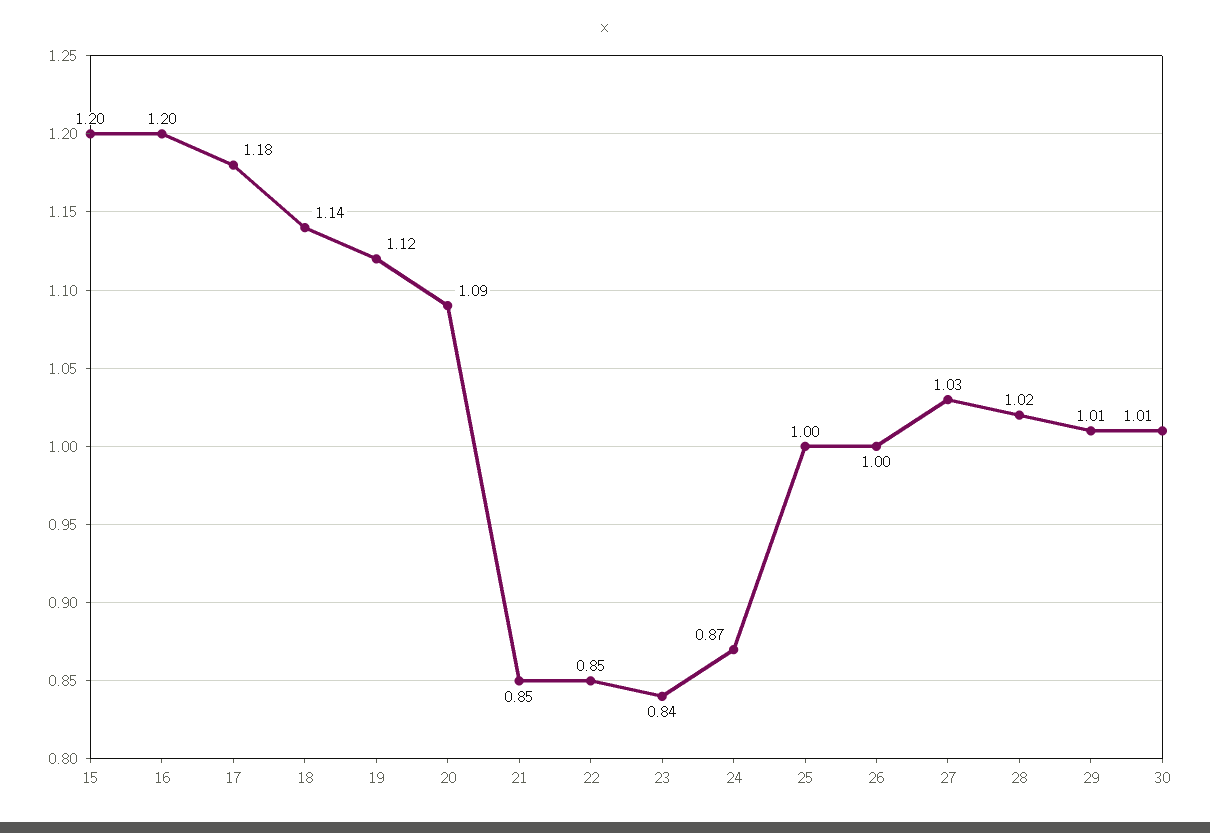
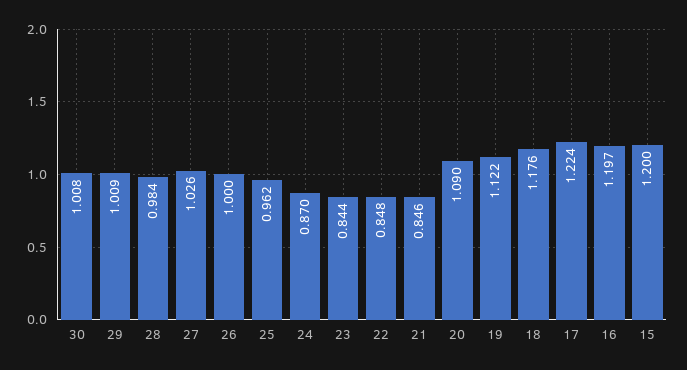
  {
    "15": 1.2,
    "16": 1.197,
-   "17": 1.18,
+   "17": 1.224,
-   "18": 1.14,
+   "18": 1.176,
    "19": 1.122,
    "20": 1.09,
    "21": 0.846,
    "22": 0.848,
    "23": 0.844,
    "24": 0.87,
-   "25": 1,
+   "25": 0.962,
    "26": 1,
    "27": 1.026,
-   "28": 1.02,
+   "28": 0.984,
    "29": 1.009,
    "30": 1.008
  }

